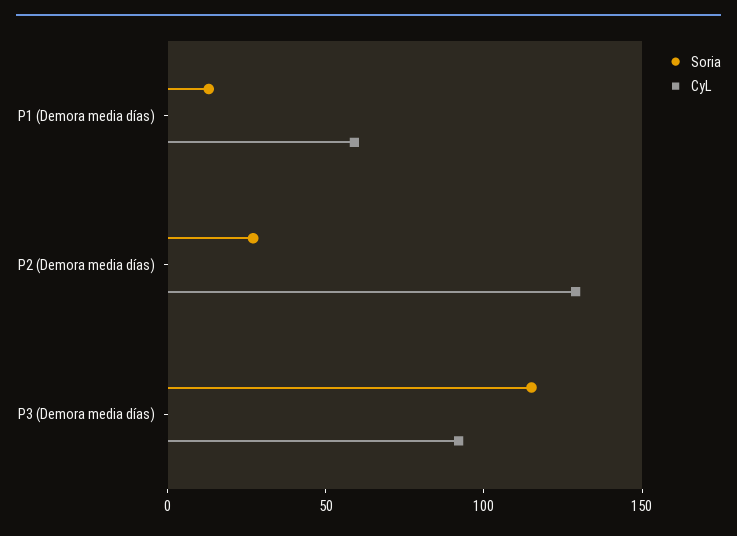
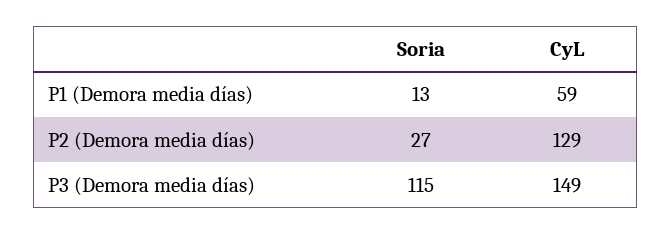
  {
    "Soria": {
      "P1 (Demora media días)": 13,
      "P2 (Demora media días)": 27,
      "P3 (Demora media días)": 115
    },
    "CyL": {
      "P1 (Demora media días)": 59,
      "P2 (Demora media días)": 129,
-     "P3 (Demora media días)": 90
+     "P3 (Demora media días)": 149
    }
  }

